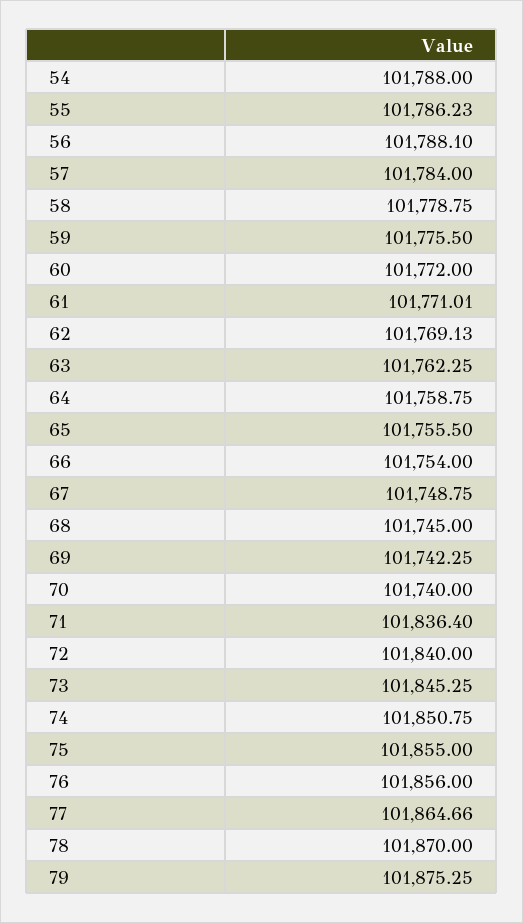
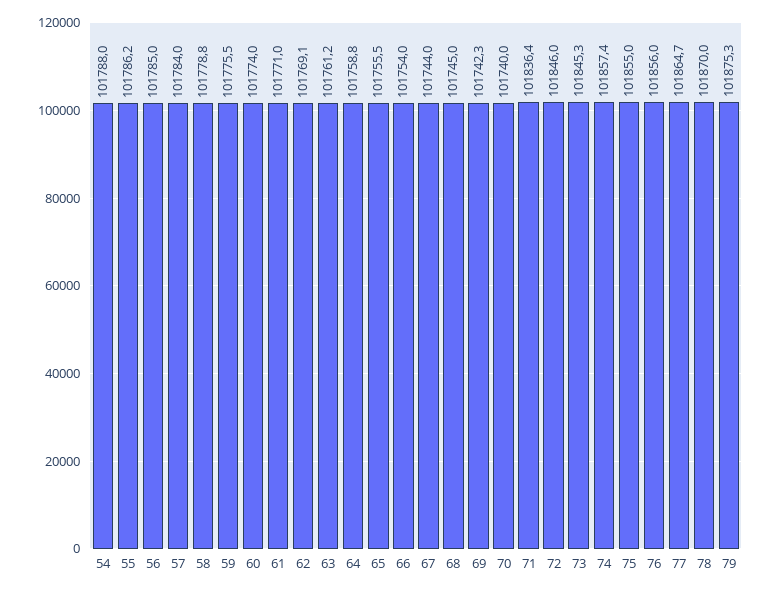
  {
    "54": 101788,
    "55": 101786.23,
-   "56": 101788.1,
+   "56": 101785,
    "57": 101784,
    "58": 101778.75,
    "59": 101775.5,
-   "60": 101772,
+   "60": 101774,
    "61": 101771.01,
    "62": 101769.13,
-   "63": 101762.25,
+   "63": 101761.2,
    "64": 101758.75,
    "65": 101755.5,
    "66": 101754,
-   "67": 101748.75,
+   "67": 101744,
    "68": 101745,
    "69": 101742.25,
    "70": 101740,
    "71": 101836.4,
-   "72": 101840,
+   "72": 101846,
    "73": 101845.25,
-   "74": 101850.75,
+   "74": 101857.4,
    "75": 101855,
    "76": 101856,
    "77": 101864.66,
    "78": 101870,
    "79": 101875.25
  }

